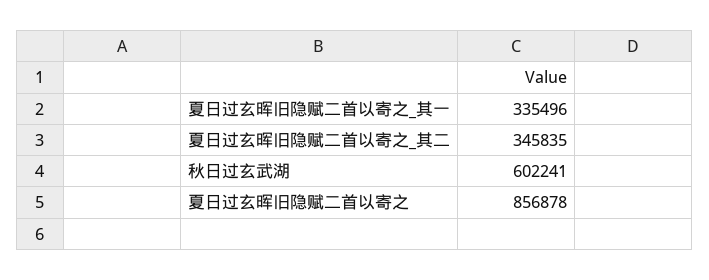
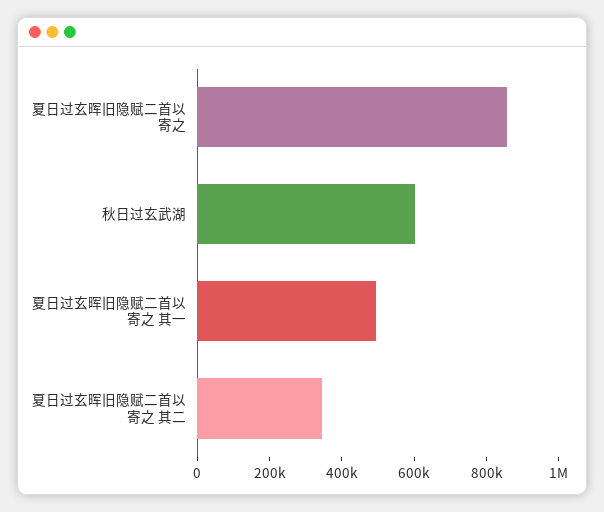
  {
-   "夏日过玄晖旧隐赋二首以寄之_其一": 335496,
+   "夏日过玄晖旧隐赋二首以寄之_其一": 500000,
    "夏日过玄晖旧隐赋二首以寄之_其二": 345835,
    "秋日过玄武湖": 602241,
    "夏日过玄晖旧隐赋二首以寄之": 856878
  }

